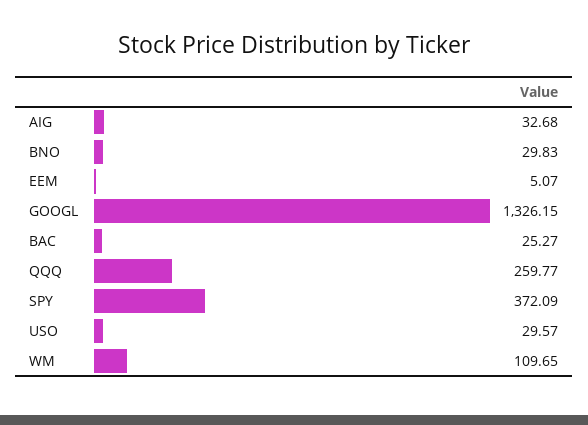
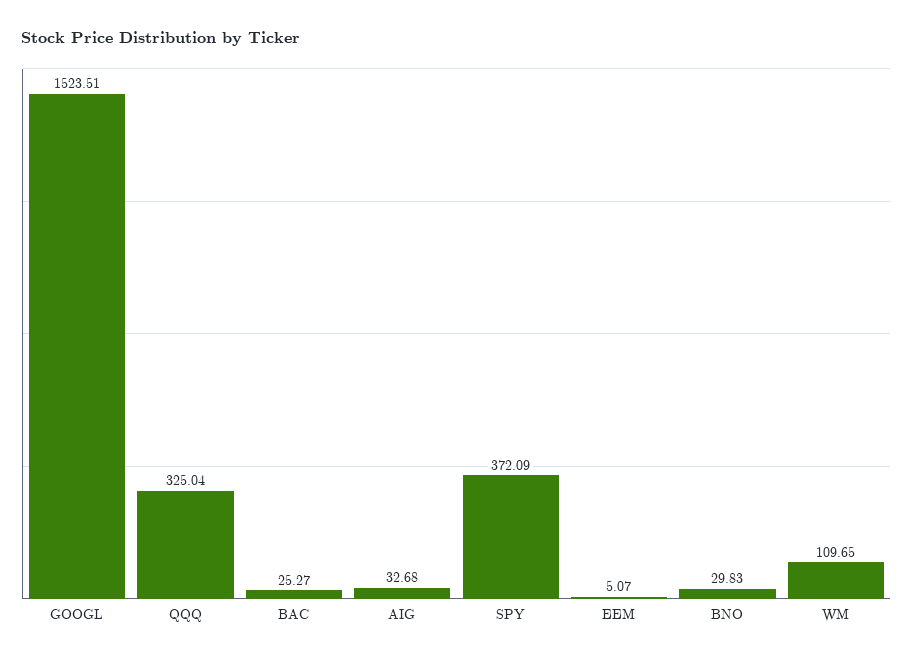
  {
    "AIG": 32.68,
    "BNO": 29.83,
    "EEM": 5.07,
-   "GOOGL": 1326.15,
+   "GOOGL": 1523.51,
    "BAC": 25.27,
-   "QQQ": 259.77,
+   "QQQ": 325.04,
    "SPY": 372.09,
-   "USO": 29.57,
    "WM": 109.65
  }

